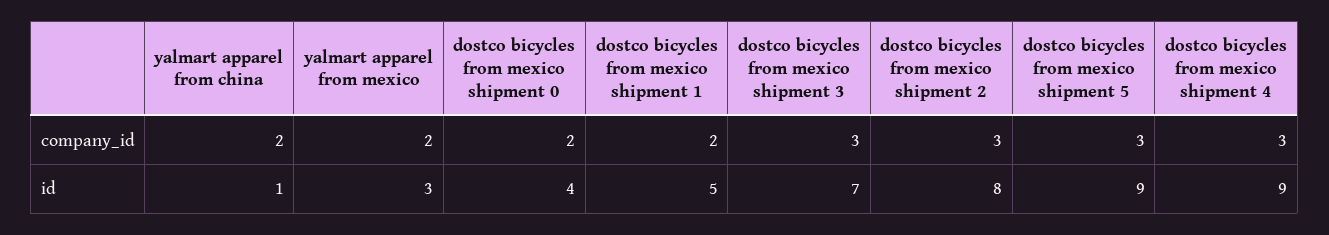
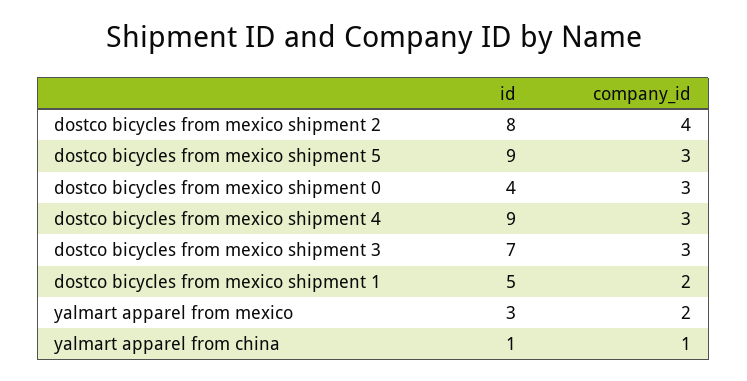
  {
    "yalmart apparel from china": {
-     "company_id": 2,
+     "company_id": 1,
      "id": 1
    },
    "yalmart apparel from mexico": {
      "company_id": 2,
      "id": 3
    },
    "dostco bicycles from mexico shipment 0": {
-     "company_id": 2,
+     "company_id": 3,
      "id": 4
    },
    "dostco bicycles from mexico shipment 1": {
      "company_id": 2,
      "id": 5
    },
    "dostco bicycles from mexico shipment 3": {
      "company_id": 3,
      "id": 7
    },
    "dostco bicycles from mexico shipment 2": {
-     "company_id": 3,
+     "company_id": 4,
      "id": 8
    },
    "dostco bicycles from mexico shipment 5": {
      "company_id": 3,
      "id": 9
    },
    "dostco bicycles from mexico shipment 4": {
      "company_id": 3,
      "id": 9
    }
  }

